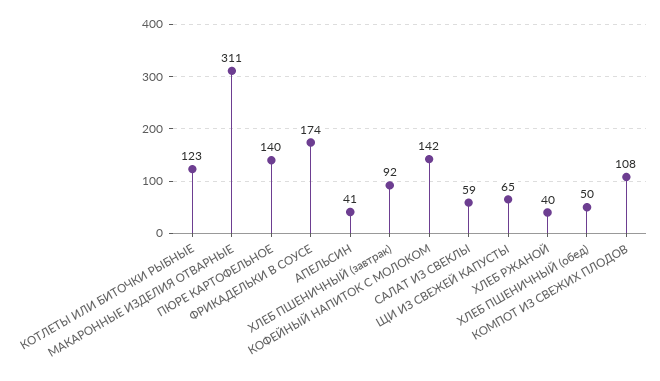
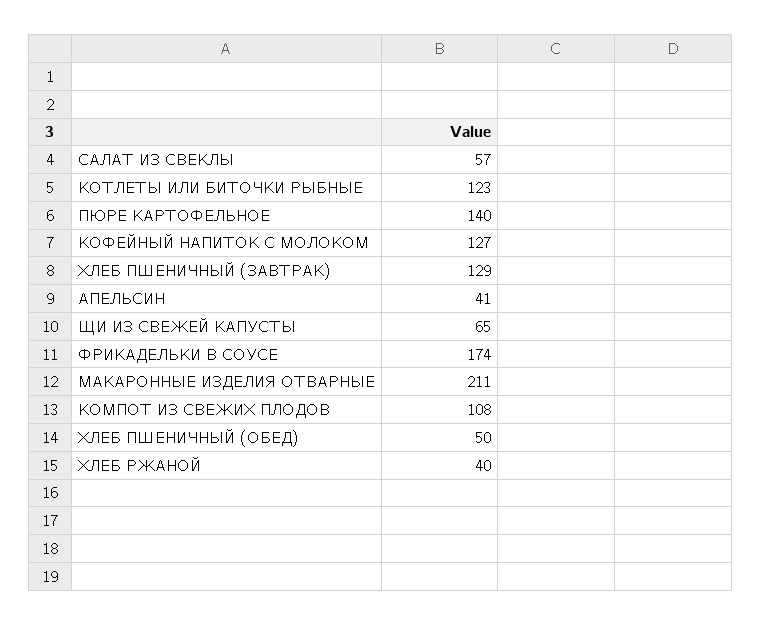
  {
    "КОТЛЕТЫ ИЛИ БИТОЧКИ РЫБНЫЕ": 123,
-   "МАКАРОННЫЕ ИЗДЕЛИЯ ОТВАРНЫЕ": 311,
+   "МАКАРОННЫЕ ИЗДЕЛИЯ ОТВАРНЫЕ": 211,
    "ПЮРЕ КАРТОФЕЛЬНОЕ": 140,
    "ФРИКАДЕЛЬКИ В СОУСЕ": 174,
    "АПЕЛЬСИН": 41,
-   "ХЛЕБ ПШЕНИЧНЫЙ (завтрак)": 92,
+   "ХЛЕБ ПШЕНИЧНЫЙ (завтрак)": 129,
-   "КОФЕЙНЫЙ НАПИТОК С МОЛОКОМ": 142,
+   "КОФЕЙНЫЙ НАПИТОК С МОЛОКОМ": 127,
-   "САЛАТ ИЗ СВЕКЛЫ": 59,
+   "САЛАТ ИЗ СВЕКЛЫ": 57,
    "ЩИ ИЗ СВЕЖЕЙ КАПУСТЫ": 65,
    "ХЛЕБ РЖАНОЙ": 40,
    "ХЛЕБ ПШЕНИЧНЫЙ (обед)": 50,
    "КОМПОТ ИЗ СВЕЖИХ ПЛОДОВ": 108
  }

